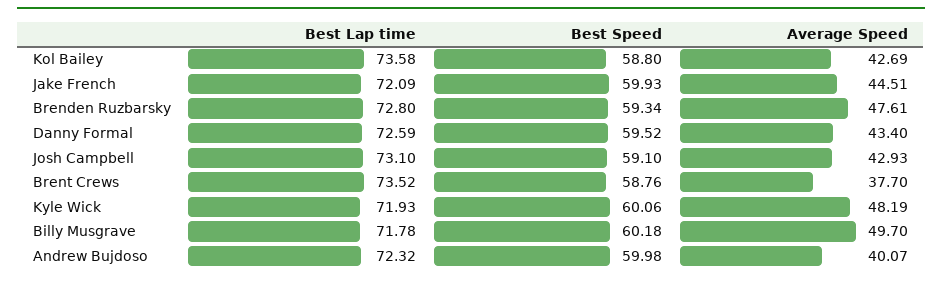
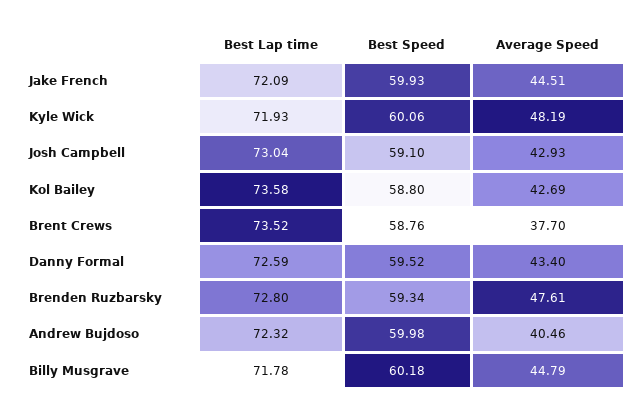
  {
    "Best Lap time": {
      "Kol Bailey": 73.58,
      "Jake French": 72.09,
      "Brenden Ruzbarsky": 72.8,
      "Danny Formal": 72.59,
-     "Josh Campbell": 73.1,
+     "Josh Campbell": 73.04,
      "Brent Crews": 73.52,
      "Kyle Wick": 71.93,
      "Billy Musgrave": 71.78,
      "Andrew Bujdoso": 72.32
    },
    "Best Speed": {
      "Kol Bailey": 58.8,
      "Jake French": 59.93,
      "Brenden Ruzbarsky": 59.34,
      "Danny Formal": 59.52,
      "Josh Campbell": 59.1,
      "Brent Crews": 58.76,
      "Kyle Wick": 60.06,
      "Billy Musgrave": 60.18,
      "Andrew Bujdoso": 59.98
    },
    "Average Speed": {
      "Kol Bailey": 42.69,
      "Jake French": 44.51,
      "Brenden Ruzbarsky": 47.61,
      "Danny Formal": 43.4,
      "Josh Campbell": 42.93,
      "Brent Crews": 37.7,
      "Kyle Wick": 48.19,
-     "Billy Musgrave": 49.7,
+     "Billy Musgrave": 44.79,
-     "Andrew Bujdoso": 40.07
+     "Andrew Bujdoso": 40.46
    }
  }

